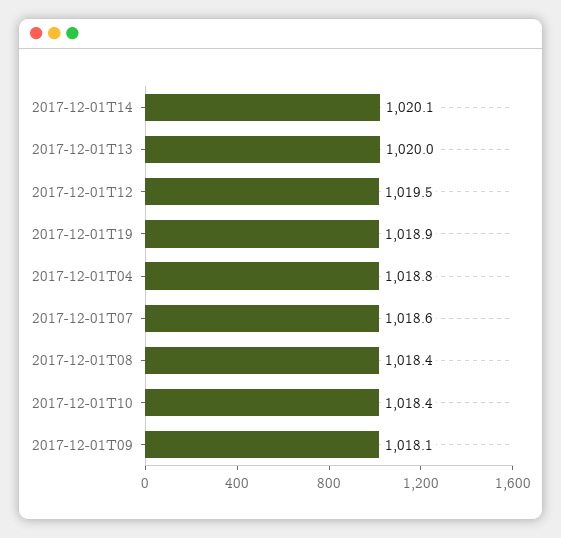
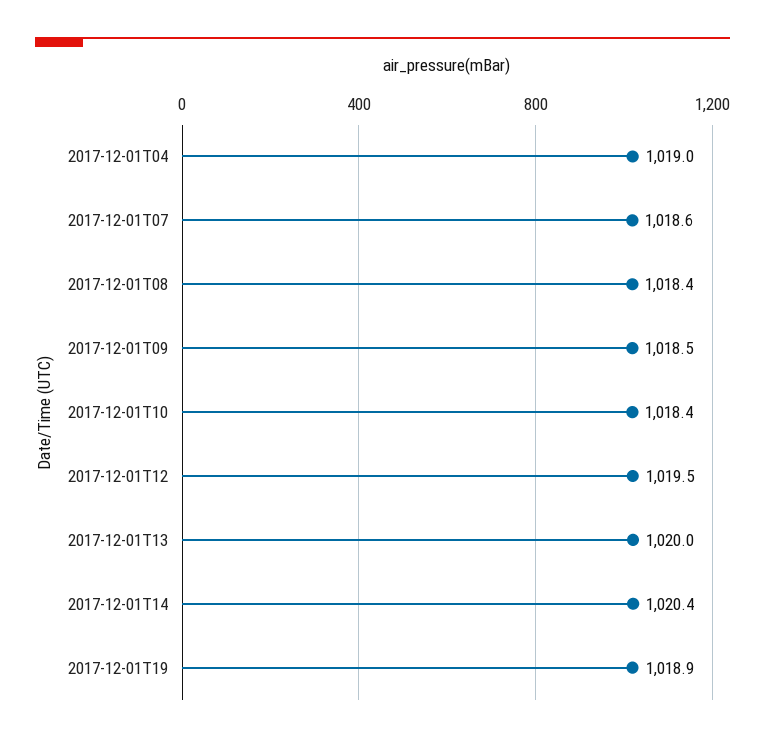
  {
-   "2017-12-01T14": 1020.1,
+   "2017-12-01T14": 1020.4,
    "2017-12-01T13": 1020,
    "2017-12-01T12": 1019.5,
    "2017-12-01T19": 1018.9,
-   "2017-12-01T04": 1018.8,
+   "2017-12-01T04": 1019,
    "2017-12-01T07": 1018.6,
    "2017-12-01T08": 1018.4,
    "2017-12-01T10": 1018.4,
-   "2017-12-01T09": 1018.1
+   "2017-12-01T09": 1018.5
  }

